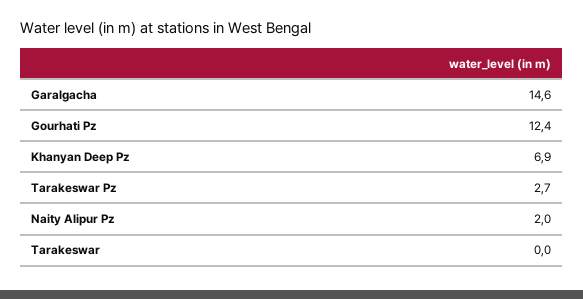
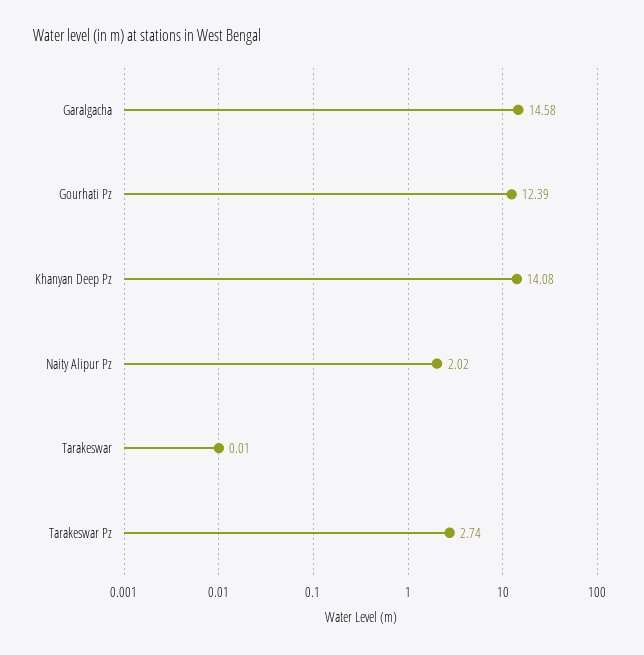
  {
    "Garalgacha": 14.58,
    "Gourhati Pz": 12.39,
-   "Khanyan Deep Pz": 6.9,
+   "Khanyan Deep Pz": 14.08,
    "Tarakeswar Pz": 2.74,
    "Naity Alipur Pz": 2.02,
    "Tarakeswar": 0.01
  }

